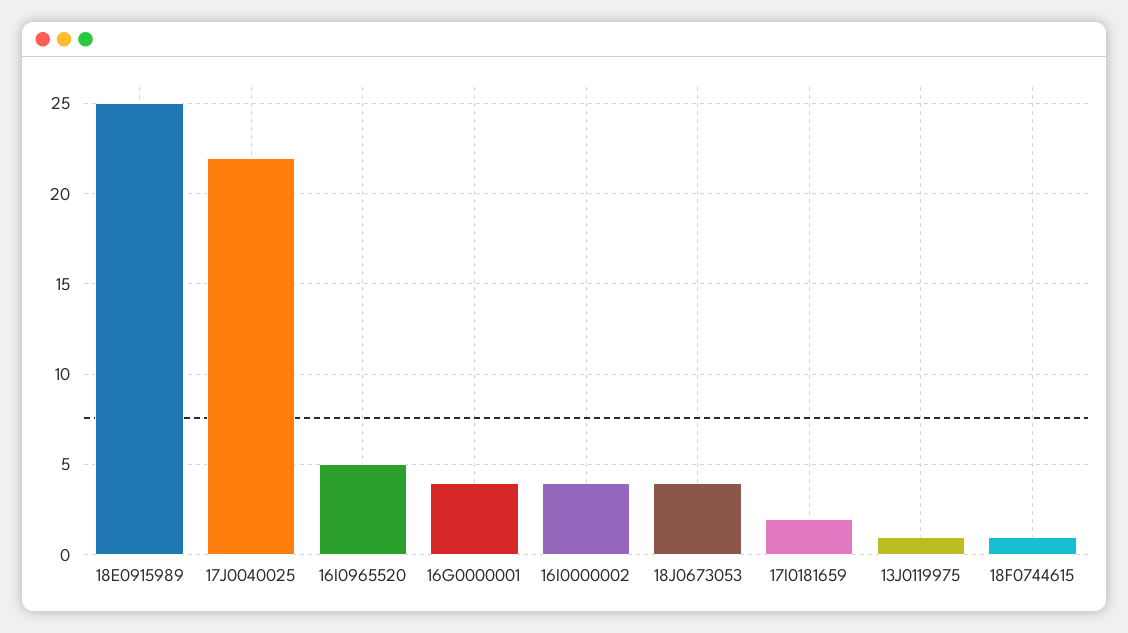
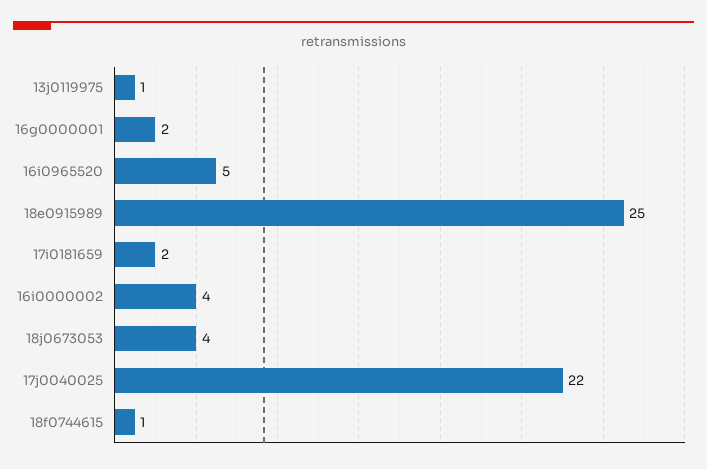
  {
    "18E0915989": 25,
    "17J0040025": 22,
    "16I0965520": 5,
-   "16G0000001": 4,
+   "16G0000001": 2,
    "16I0000002": 4,
    "18J0673053": 4,
    "17I0181659": 2,
    "13J0119975": 1,
    "18F0744615": 1
  }

